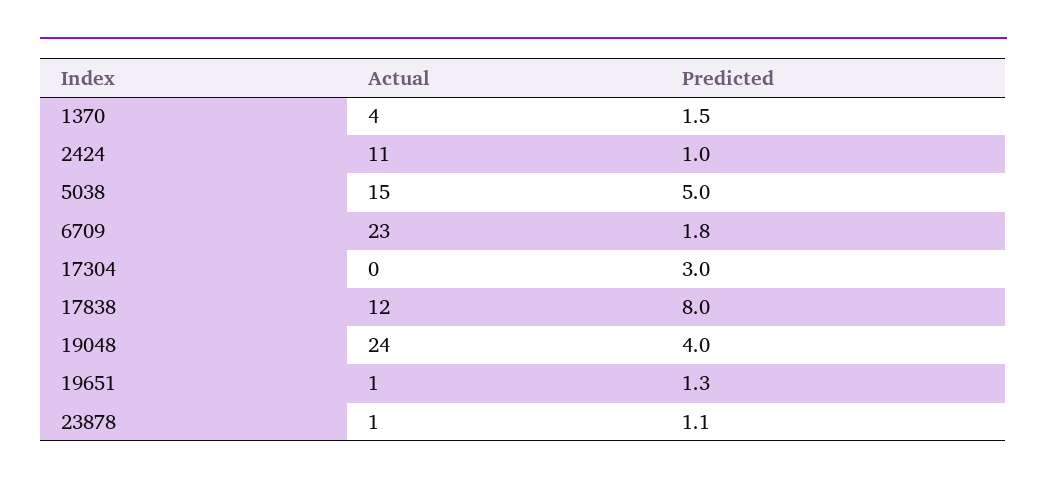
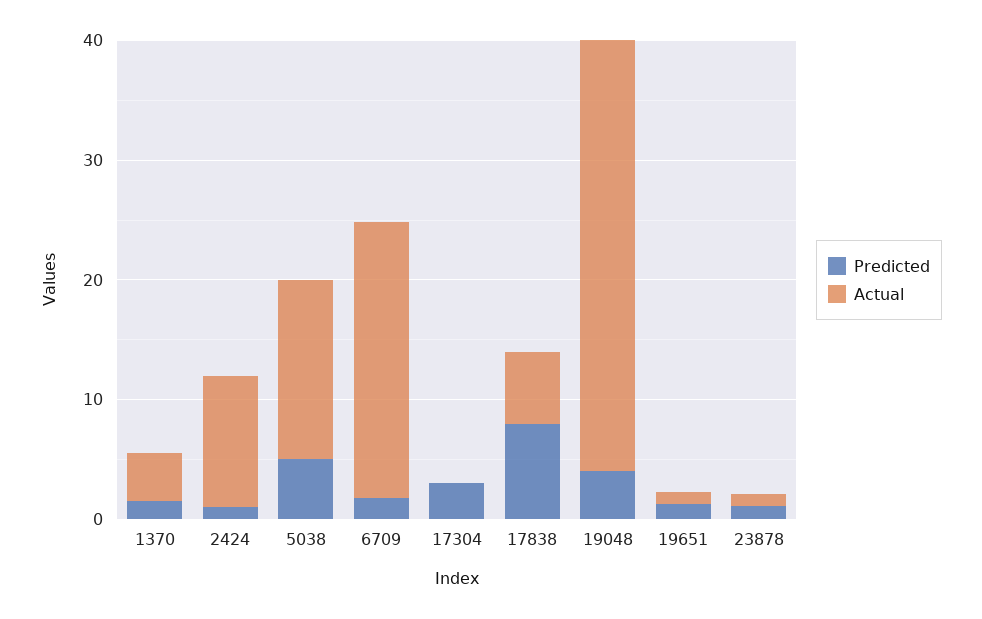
  {
    "Actual": {
      "1370": 4,
      "2424": 11,
      "5038": 15,
      "6709": 23,
      "17304": 0,
-     "17838": 12,
+     "17838": 6,
-     "19048": 24,
+     "19048": 36,
      "19651": 1,
      "23878": 1
    },
    "Predicted": {
      "1370": 1.5,
      "2424": 1,
      "5038": 5,
      "6709": 1.8,
      "17304": 3,
      "17838": 8,
      "19048": 4,
      "19651": 1.3,
      "23878": 1.1
    }
  }

